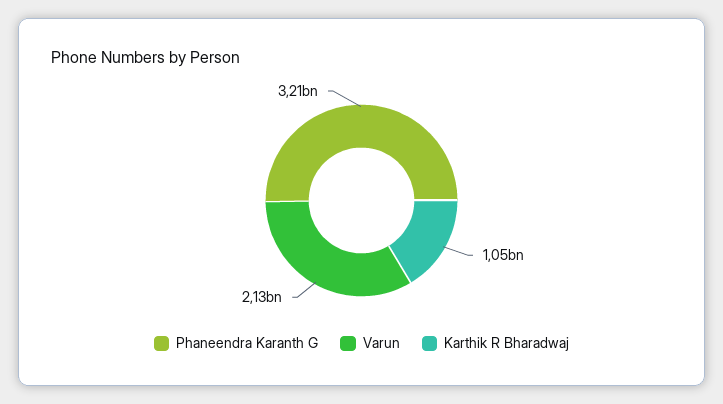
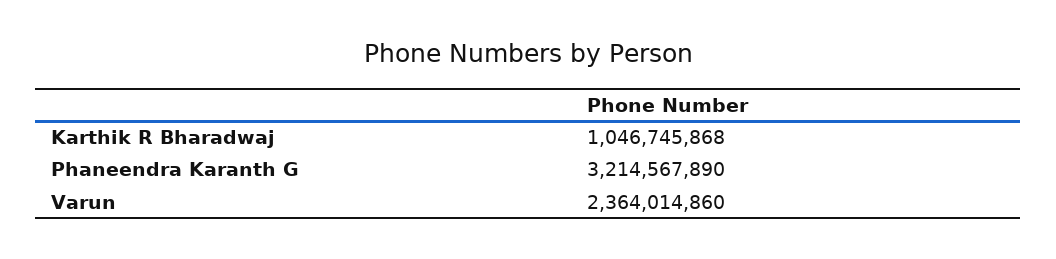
  {
    "Phaneendra Karanth G": 3214567890,
-   "Varun": 2130000000,
+   "Varun": 2364014860,
    "Karthik R Bharadwaj": 1046745868
  }

